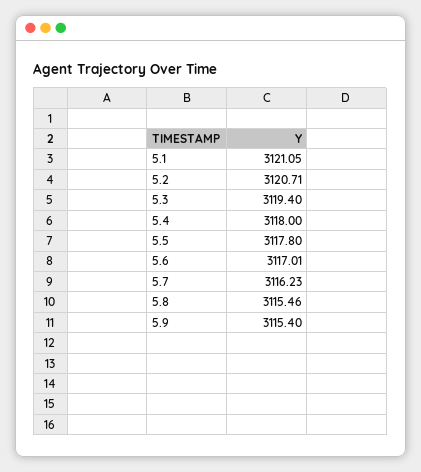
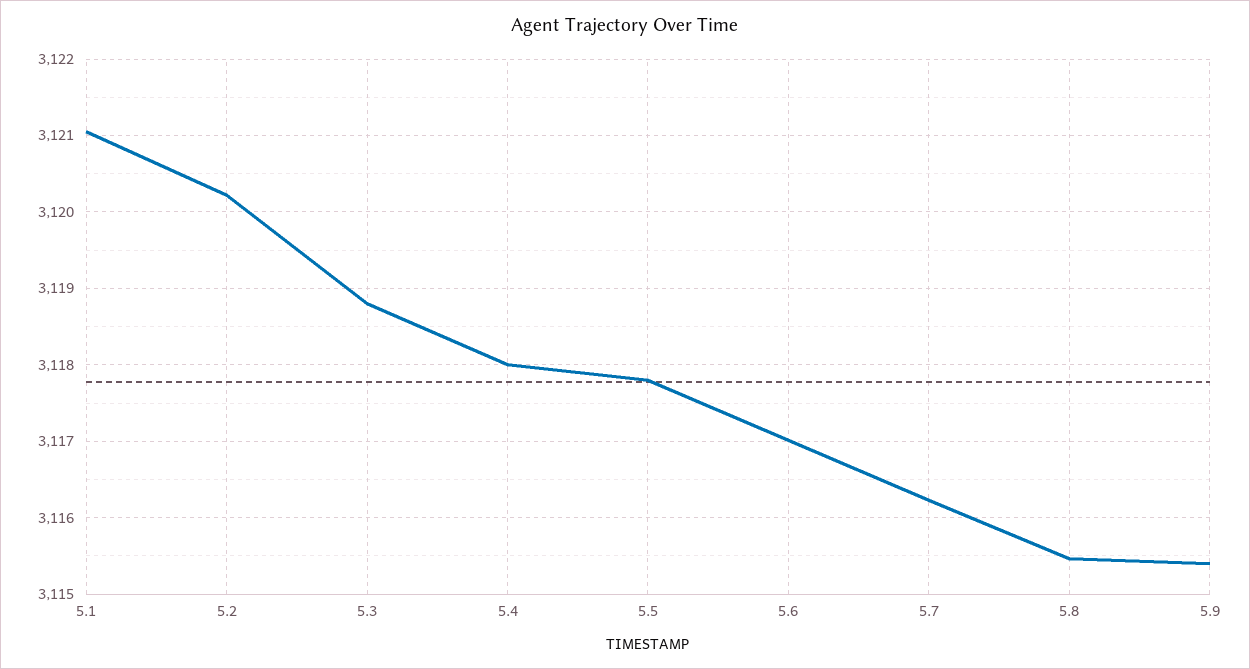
  {
    "5.1": 3121.05,
-   "5.2": 3120.71,
+   "5.2": 3120.2,
-   "5.3": 3119.4,
+   "5.3": 3118.8,
    "5.4": 3118,
    "5.5": 3117.8,
    "5.6": 3117.01,
    "5.7": 3116.23,
    "5.8": 3115.46,
    "5.9": 3115.4
  }

